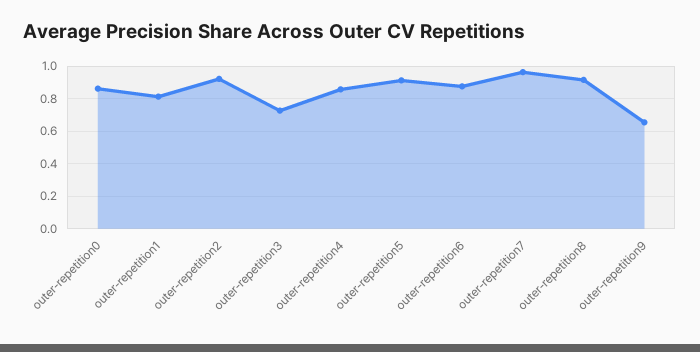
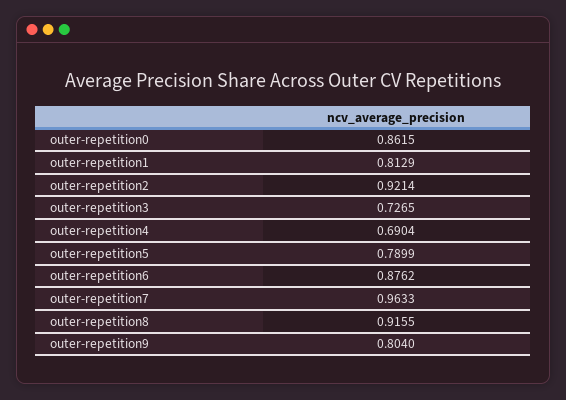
  {
    "outer-repetition0": 0.8615,
    "outer-repetition1": 0.8129,
    "outer-repetition2": 0.9214,
    "outer-repetition3": 0.7265,
-   "outer-repetition4": 0.85,
+   "outer-repetition4": 0.6904,
-   "outer-repetition5": 0.9,
+   "outer-repetition5": 0.7899,
    "outer-repetition6": 0.8762,
    "outer-repetition7": 0.9633,
    "outer-repetition8": 0.9155,
-   "outer-repetition9": 0.65
+   "outer-repetition9": 0.804
  }

